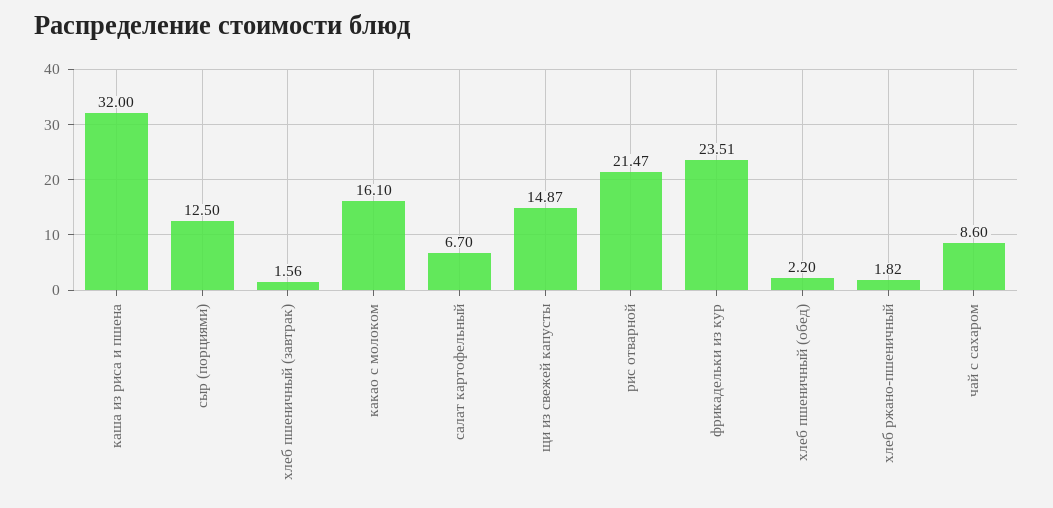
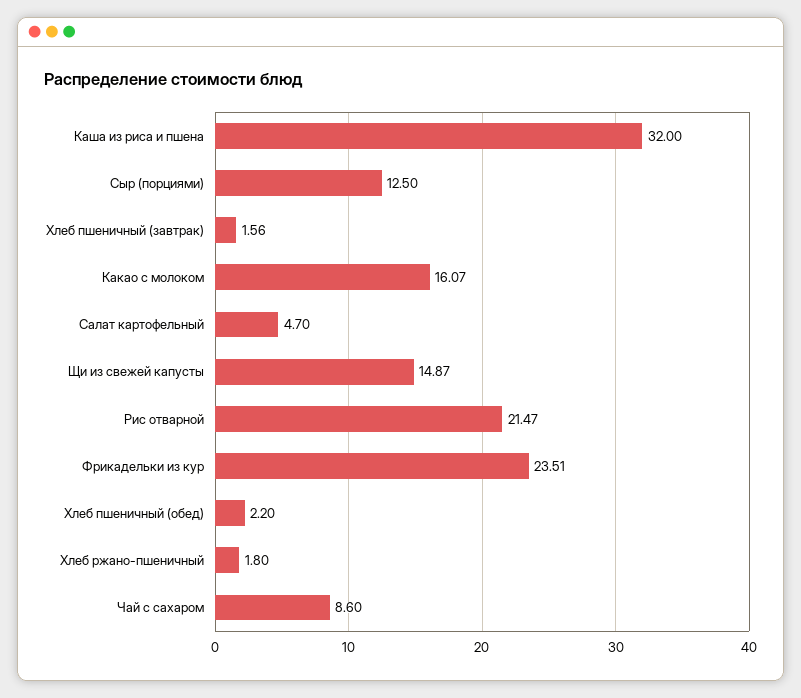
  {
    "каша из риса и пшена": 32,
    "сыр (порциями)": 12.5,
    "хлеб пшеничный (завтрак)": 1.56,
-   "какао с молоком": 16.1,
+   "какао с молоком": 16.07,
-   "салат картофельный": 6.7,
+   "салат картофельный": 4.7,
    "щи из свежей капусты": 14.87,
    "рис отварной": 21.47,
    "фрикадельки из кур": 23.51,
    "хлеб пшеничный (обед)": 2.2,
-   "хлеб ржано-пшеничный": 1.82,
+   "хлеб ржано-пшеничный": 1.8,
    "чай с сахаром": 8.6
  }

